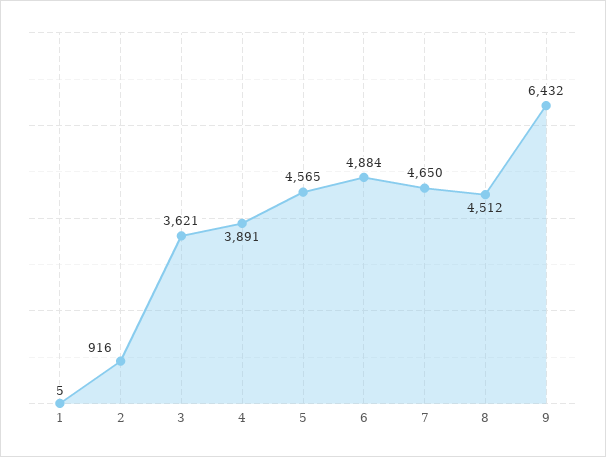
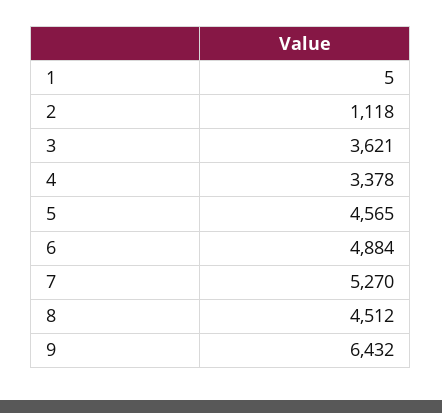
  {
    "1": 5,
-   "2": 916,
+   "2": 1118,
    "3": 3621,
-   "4": 3891,
+   "4": 3378,
    "5": 4565,
    "6": 4884,
-   "7": 4650,
+   "7": 5270,
    "8": 4512,
    "9": 6432
  }

